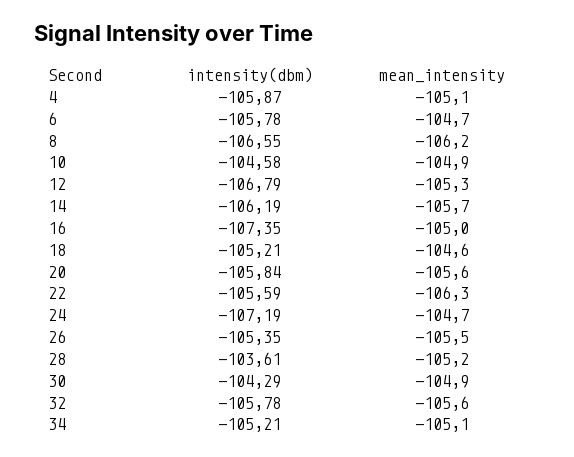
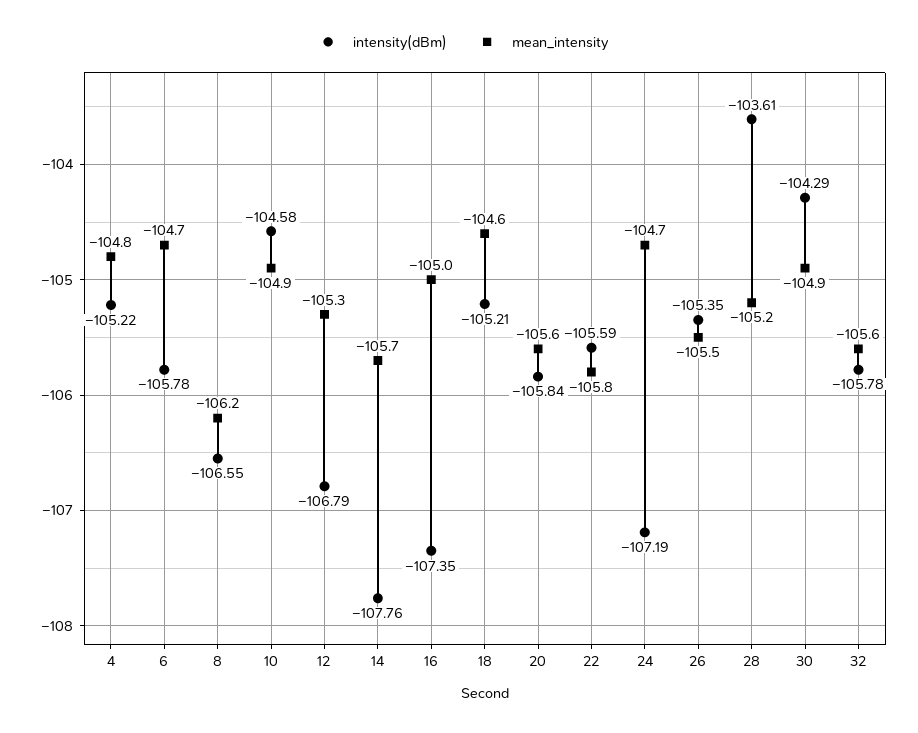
  {
    "intensity(dbm)": {
-     "4": -105.87,
+     "4": -105.22,
      "6": -105.78,
      "8": -106.55,
      "10": -104.58,
      "12": -106.79,
-     "14": -106.19,
+     "14": -107.76,
      "16": -107.35,
      "18": -105.21,
      "20": -105.84,
      "22": -105.59,
      "24": -107.19,
      "26": -105.35,
      "28": -103.61,
      "30": -104.29,
-     "32": -105.78,
+     "32": -105.78
-     "34": -105.21
    },
    "mean_intensity": {
-     "4": -105.1,
+     "4": -104.8,
      "6": -104.7,
      "8": -106.2,
      "10": -104.9,
      "12": -105.3,
      "14": -105.7,
      "16": -105,
      "18": -104.6,
      "20": -105.6,
-     "22": -106.3,
+     "22": -105.8,
      "24": -104.7,
      "26": -105.5,
      "28": -105.2,
      "30": -104.9,
-     "32": -105.6,
+     "32": -105.6
-     "34": -105.1
    }
  }

